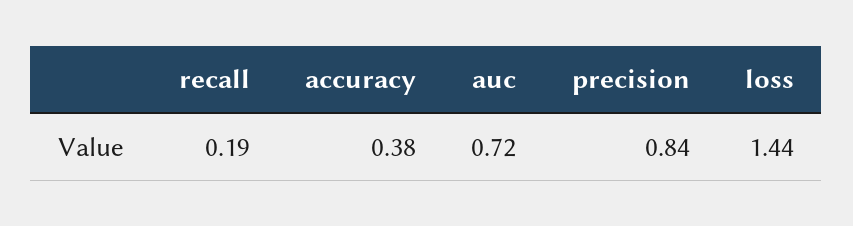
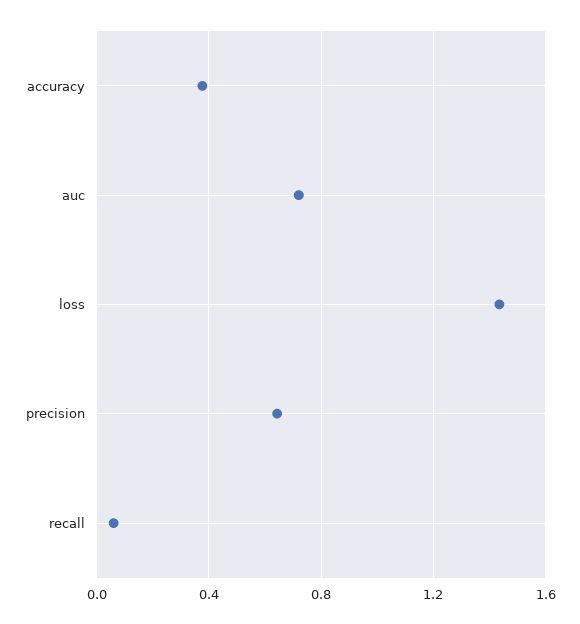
  {
-   "recall": 0.19,
+   "recall": 0.05,
    "accuracy": 0.38,
    "auc": 0.72,
-   "precision": 0.84,
+   "precision": 0.65,
    "loss": 1.44
  }

